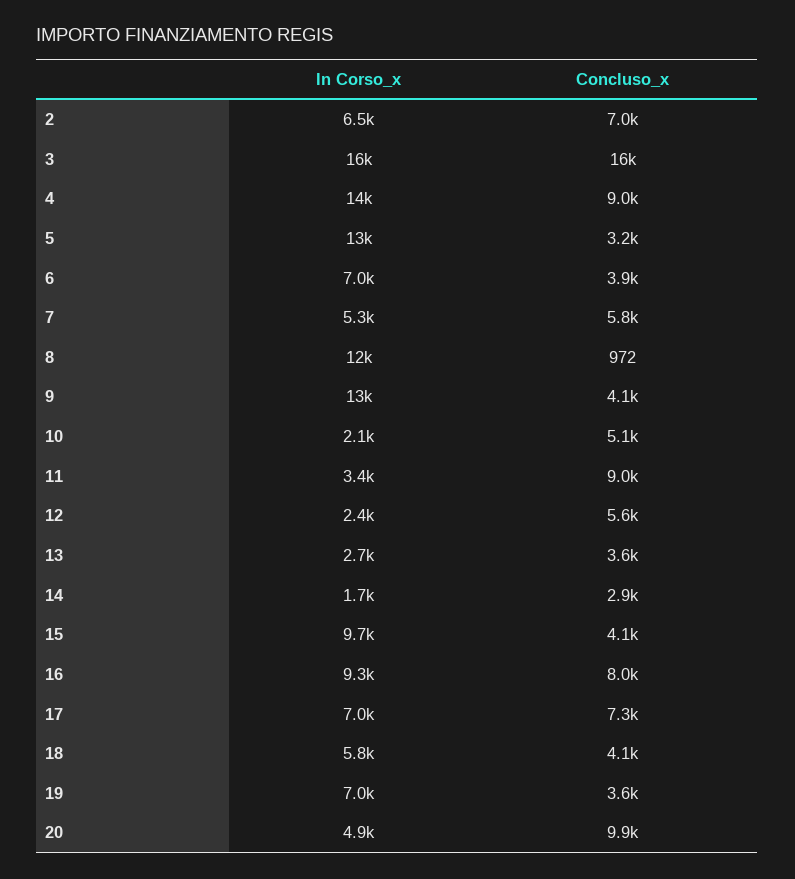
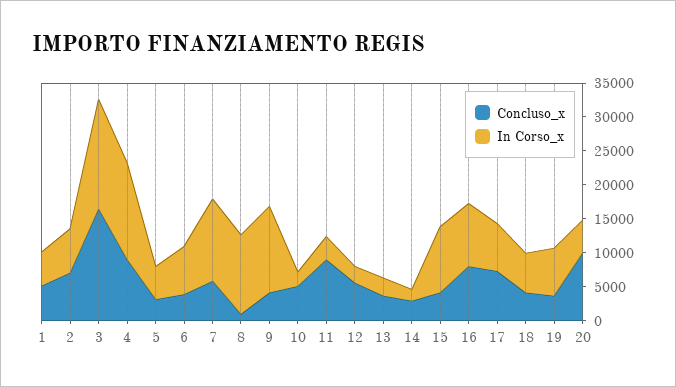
  {
    "In Corso_x": {
      "2": 6500,
      "3": 16000,
      "4": 14000,
-     "5": 13000,
+     "5": 5000,
      "6": 7000,
-     "7": 5300,
+     "7": 12500,
      "8": 12000,
      "9": 13000,
      "10": 2100,
      "11": 3400,
      "12": 2400,
      "13": 2700,
      "14": 1700,
      "15": 9700,
      "16": 9300,
      "17": 7000,
      "18": 5800,
      "19": 7000,
-     "20": 4900
+     "20": 4900,
+     "1": 5000
    },
    "Concluso_x": {
      "2": 7000,
      "3": 16000,
      "4": 9000,
      "5": 3200,
      "6": 3900,
      "7": 5800,
      "8": 972,
      "9": 4100,
      "10": 5100,
      "11": 9000,
      "12": 5600,
      "13": 3600,
      "14": 2900,
      "15": 4100,
      "16": 8000,
      "17": 7300,
      "18": 4100,
      "19": 3600,
-     "20": 9900
+     "20": 9900,
+     "1": 5000
    }
  }

